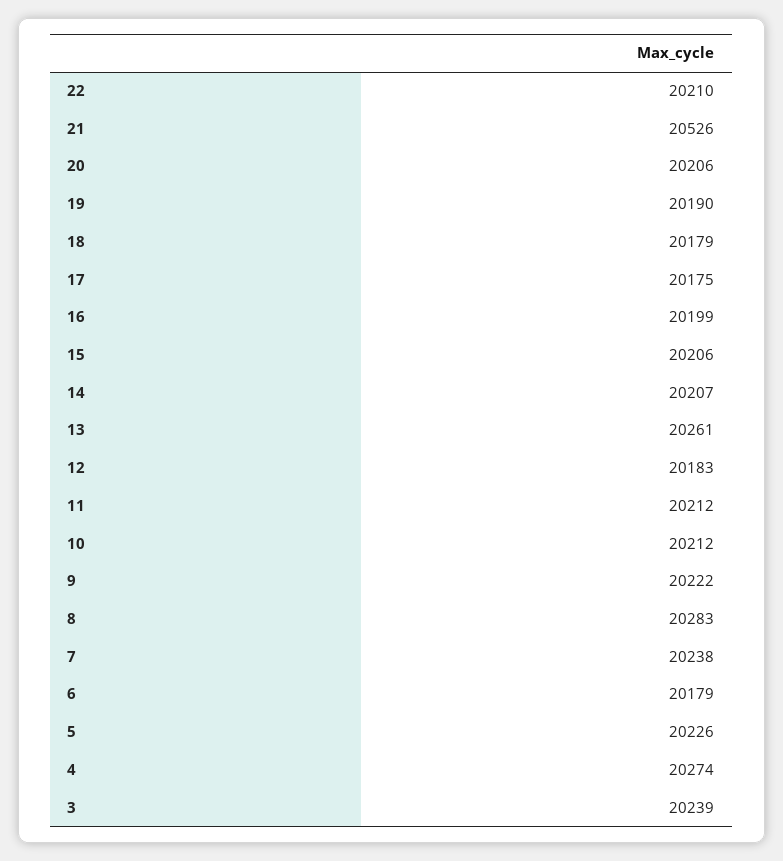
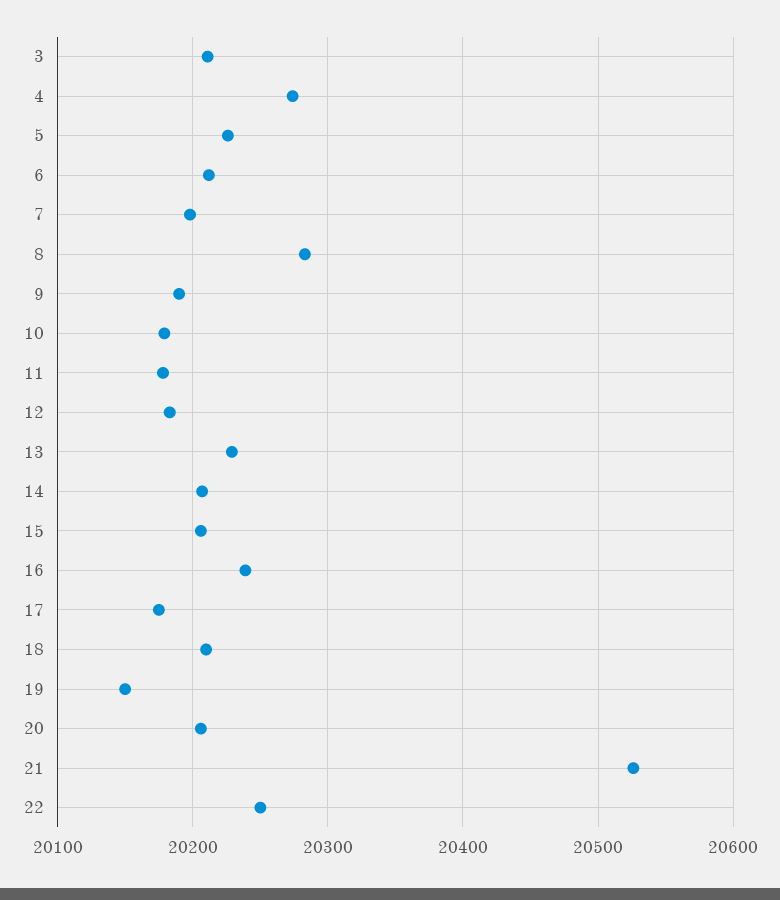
  {
-   "22": 20210,
+   "22": 20250,
    "21": 20526,
    "20": 20206,
-   "19": 20190,
+   "19": 20150,
-   "18": 20179,
+   "18": 20210,
    "17": 20175,
-   "16": 20199,
+   "16": 20240,
    "15": 20206,
    "14": 20207,
-   "13": 20261,
+   "13": 20230,
    "12": 20183,
-   "11": 20212,
+   "11": 20180,
-   "10": 20212,
+   "10": 20180,
-   "9": 20222,
+   "9": 20190,
    "8": 20283,
-   "7": 20238,
+   "7": 20200,
-   "6": 20179,
+   "6": 20210,
    "5": 20226,
    "4": 20274,
-   "3": 20239
+   "3": 20210
  }

